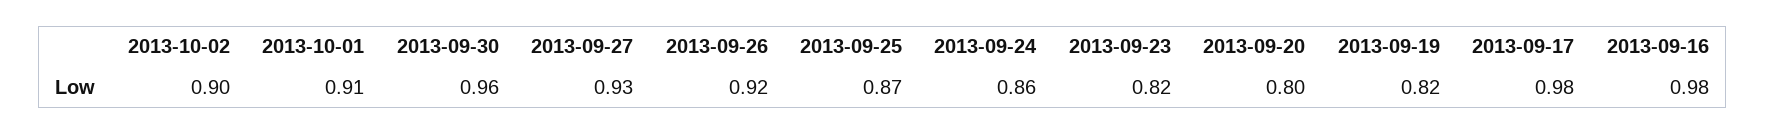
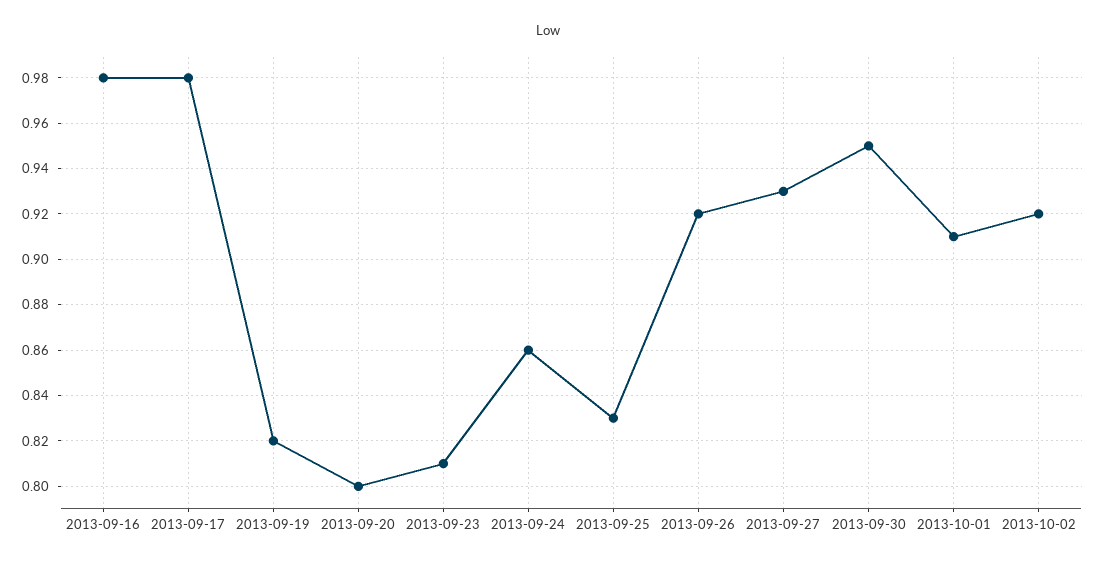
  {
-   "2013-10-02": 0.9,
+   "2013-10-02": 0.92,
    "2013-10-01": 0.91,
-   "2013-09-30": 0.96,
+   "2013-09-30": 0.95,
    "2013-09-27": 0.93,
    "2013-09-26": 0.92,
-   "2013-09-25": 0.87,
+   "2013-09-25": 0.83,
    "2013-09-24": 0.86,
-   "2013-09-23": 0.82,
+   "2013-09-23": 0.81,
    "2013-09-20": 0.8,
    "2013-09-19": 0.82,
    "2013-09-17": 0.98,
    "2013-09-16": 0.98
  }

